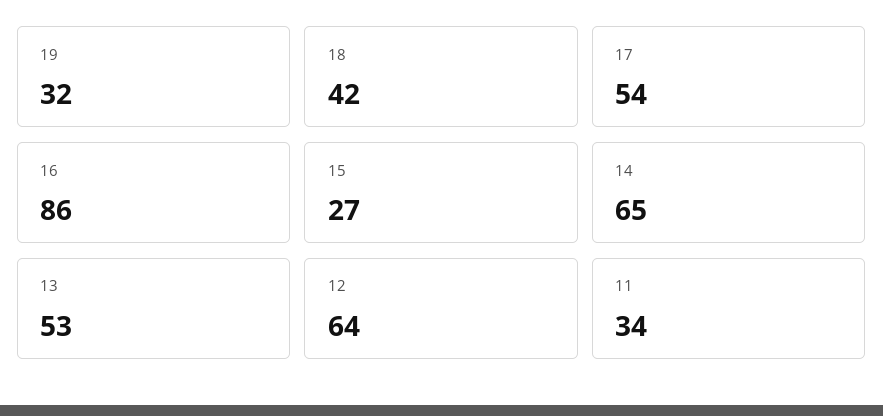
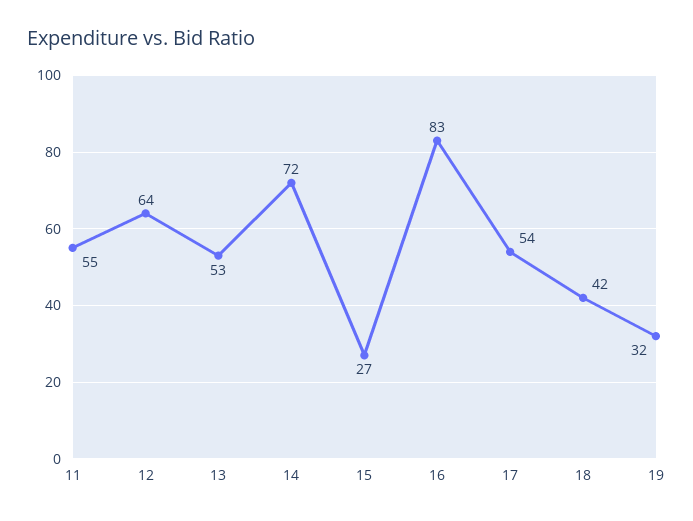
  {
    "19": 32,
    "18": 42,
    "17": 54,
-   "16": 86,
+   "16": 83,
    "15": 27,
-   "14": 65,
+   "14": 72,
    "13": 53,
    "12": 64,
-   "11": 34
+   "11": 55
  }

